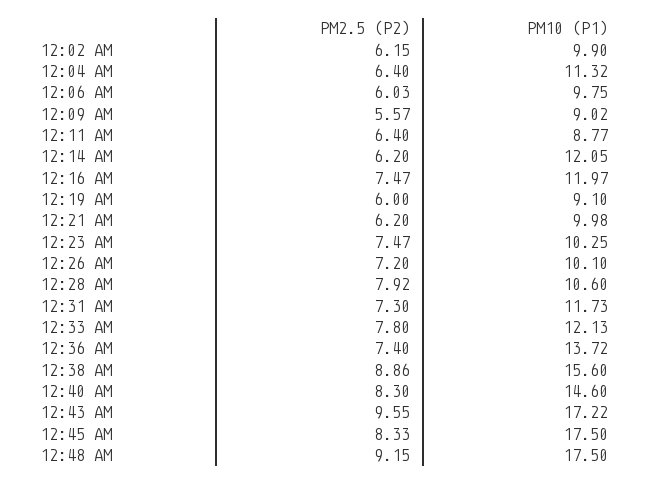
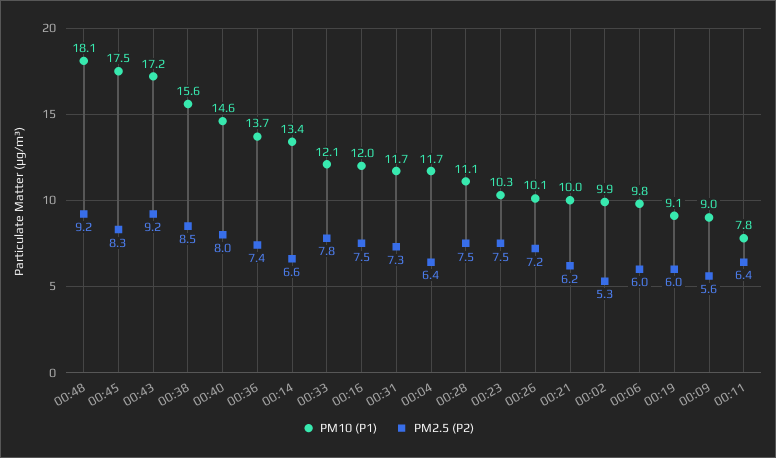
  {
    "PM2.5 (P2)": {
-     "12:02 AM": 6.15,
+     "12:02 AM": 5.3,
      "12:04 AM": 6.4,
      "12:06 AM": 6.03,
      "12:09 AM": 5.57,
      "12:11 AM": 6.4,
-     "12:14 AM": 6.2,
+     "12:14 AM": 6.6,
      "12:16 AM": 7.47,
      "12:19 AM": 6,
      "12:21 AM": 6.2,
      "12:23 AM": 7.47,
      "12:26 AM": 7.2,
-     "12:28 AM": 7.92,
+     "12:28 AM": 7.5,
      "12:31 AM": 7.3,
      "12:33 AM": 7.8,
      "12:36 AM": 7.4,
-     "12:38 AM": 8.86,
+     "12:38 AM": 8.5,
-     "12:40 AM": 8.3,
+     "12:40 AM": 8,
-     "12:43 AM": 9.55,
+     "12:43 AM": 9.2,
      "12:45 AM": 8.33,
      "12:48 AM": 9.15
    },
    "PM10 (P1)": {
      "12:02 AM": 9.9,
-     "12:04 AM": 11.32,
+     "12:04 AM": 11.7,
      "12:06 AM": 9.75,
      "12:09 AM": 9.02,
-     "12:11 AM": 8.77,
+     "12:11 AM": 7.8,
-     "12:14 AM": 12.05,
+     "12:14 AM": 13.4,
      "12:16 AM": 11.97,
      "12:19 AM": 9.1,
      "12:21 AM": 9.98,
      "12:23 AM": 10.25,
      "12:26 AM": 10.1,
-     "12:28 AM": 10.6,
+     "12:28 AM": 11.1,
      "12:31 AM": 11.73,
      "12:33 AM": 12.13,
      "12:36 AM": 13.72,
      "12:38 AM": 15.6,
      "12:40 AM": 14.6,
      "12:43 AM": 17.22,
      "12:45 AM": 17.5,
-     "12:48 AM": 17.5
+     "12:48 AM": 18.1
    }
  }

